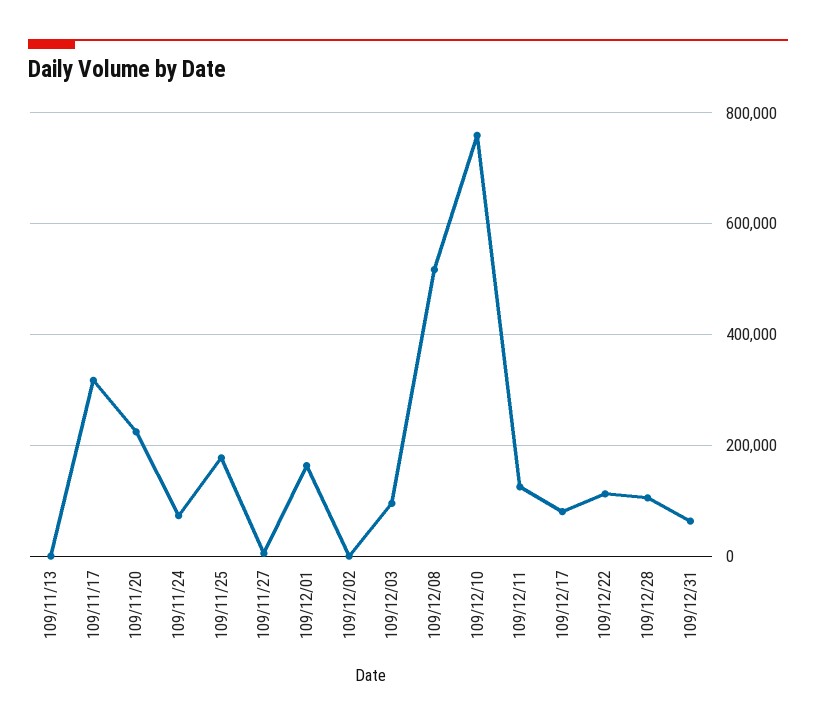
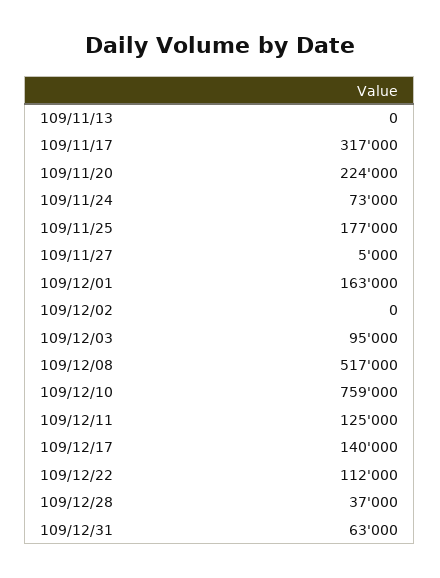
  {
    "109/11/13": 0,
    "109/11/17": 317000,
    "109/11/20": 224000,
    "109/11/24": 73000,
    "109/11/25": 177000,
    "109/11/27": 5000,
    "109/12/01": 163000,
    "109/12/02": 0,
    "109/12/03": 95000,
    "109/12/08": 517000,
    "109/12/10": 759000,
    "109/12/11": 125000,
-   "109/12/17": 80000,
+   "109/12/17": 140000,
    "109/12/22": 112000,
-   "109/12/28": 100000,
+   "109/12/28": 37000,
    "109/12/31": 63000
  }

